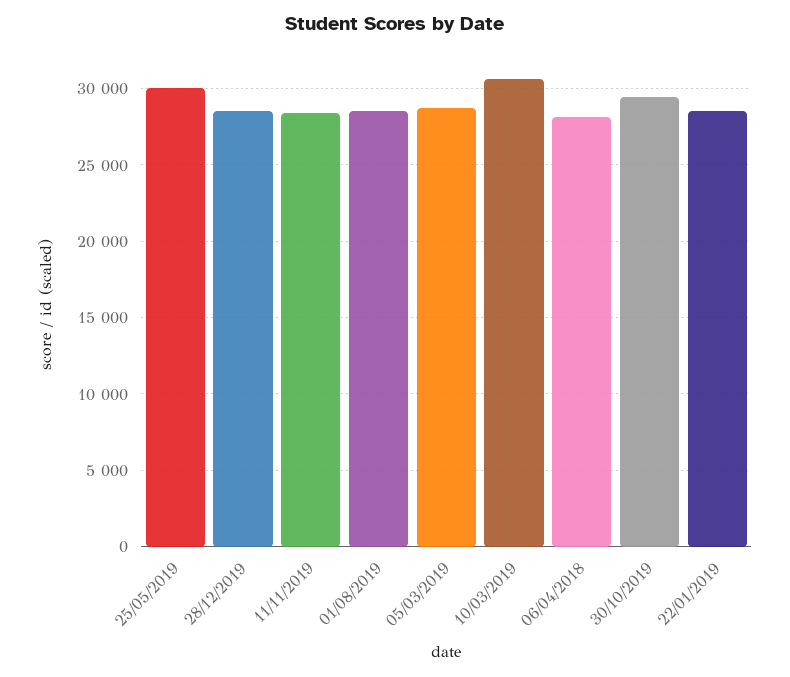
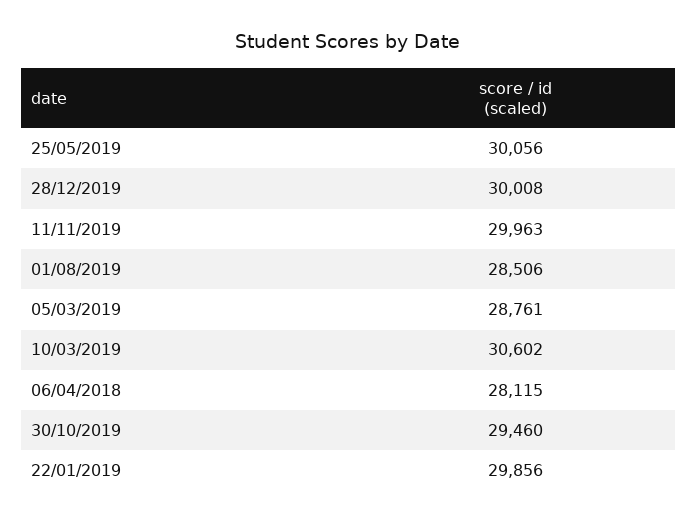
  {
    "25/05/2019": 30056,
-   "28/12/2019": 28500,
+   "28/12/2019": 30008,
-   "11/11/2019": 28500,
+   "11/11/2019": 29963,
    "01/08/2019": 28506,
    "05/03/2019": 28761,
    "10/03/2019": 30602,
    "06/04/2018": 28115,
    "30/10/2019": 29460,
-   "22/01/2019": 28500
+   "22/01/2019": 29856
  }

